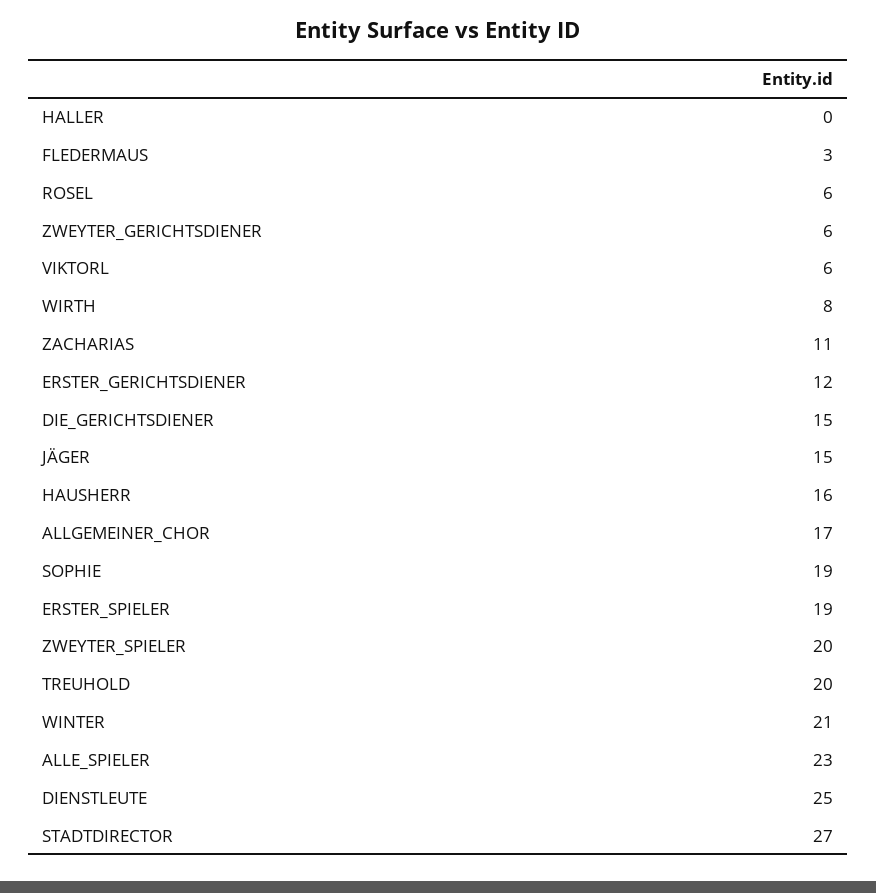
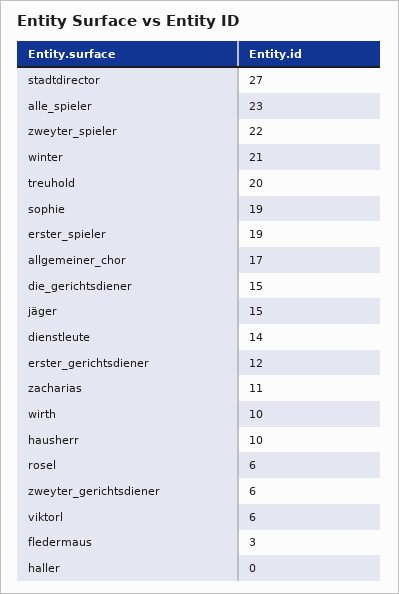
  {
    "HALLER": 0,
    "FLEDERMAUS": 3,
    "ROSEL": 6,
    "ZWEYTER_GERICHTSDIENER": 6,
    "VIKTORL": 6,
-   "WIRTH": 8,
+   "WIRTH": 10,
    "ZACHARIAS": 11,
    "ERSTER_GERICHTSDIENER": 12,
    "DIE_GERICHTSDIENER": 15,
    "JÄGER": 15,
-   "HAUSHERR": 16,
+   "HAUSHERR": 10,
    "ALLGEMEINER_CHOR": 17,
    "SOPHIE": 19,
    "ERSTER_SPIELER": 19,
-   "ZWEYTER_SPIELER": 20,
+   "ZWEYTER_SPIELER": 22,
    "TREUHOLD": 20,
    "WINTER": 21,
    "ALLE_SPIELER": 23,
-   "DIENSTLEUTE": 25,
+   "DIENSTLEUTE": 14,
    "STADTDIRECTOR": 27
  }

